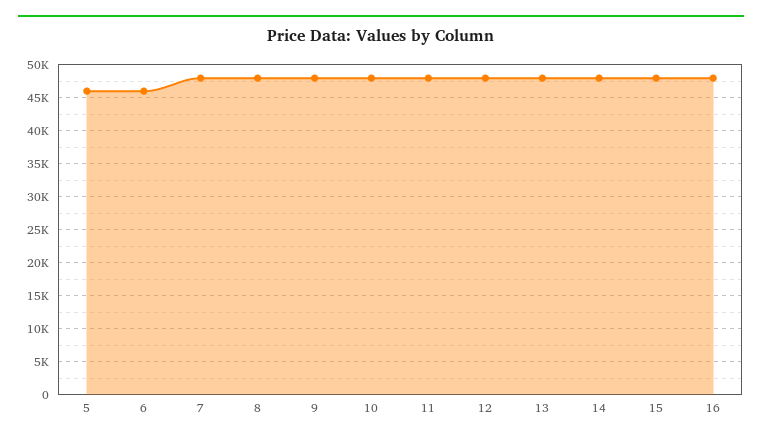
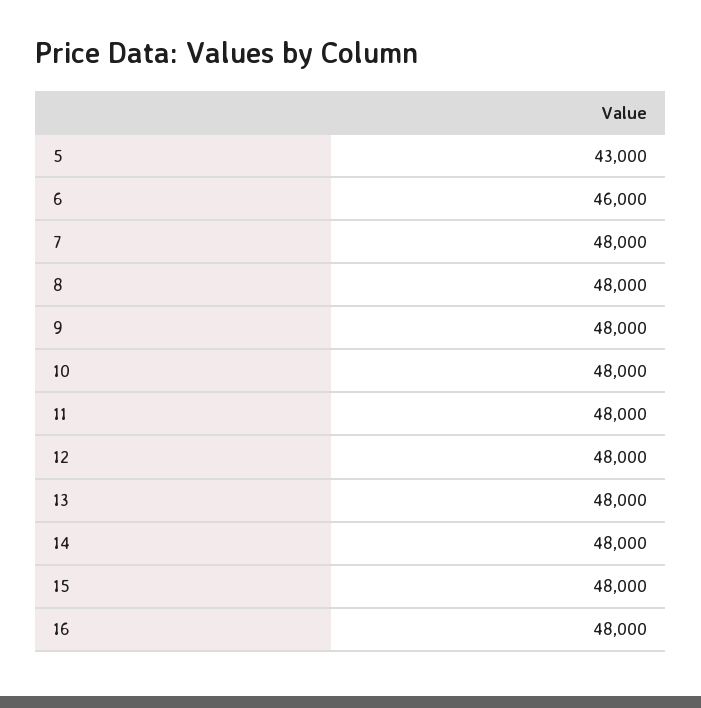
  {
-   "5": 46000,
+   "5": 43000,
    "6": 46000,
    "7": 48000,
    "8": 48000,
    "9": 48000,
    "10": 48000,
    "11": 48000,
    "12": 48000,
    "13": 48000,
    "14": 48000,
    "15": 48000,
    "16": 48000
  }

